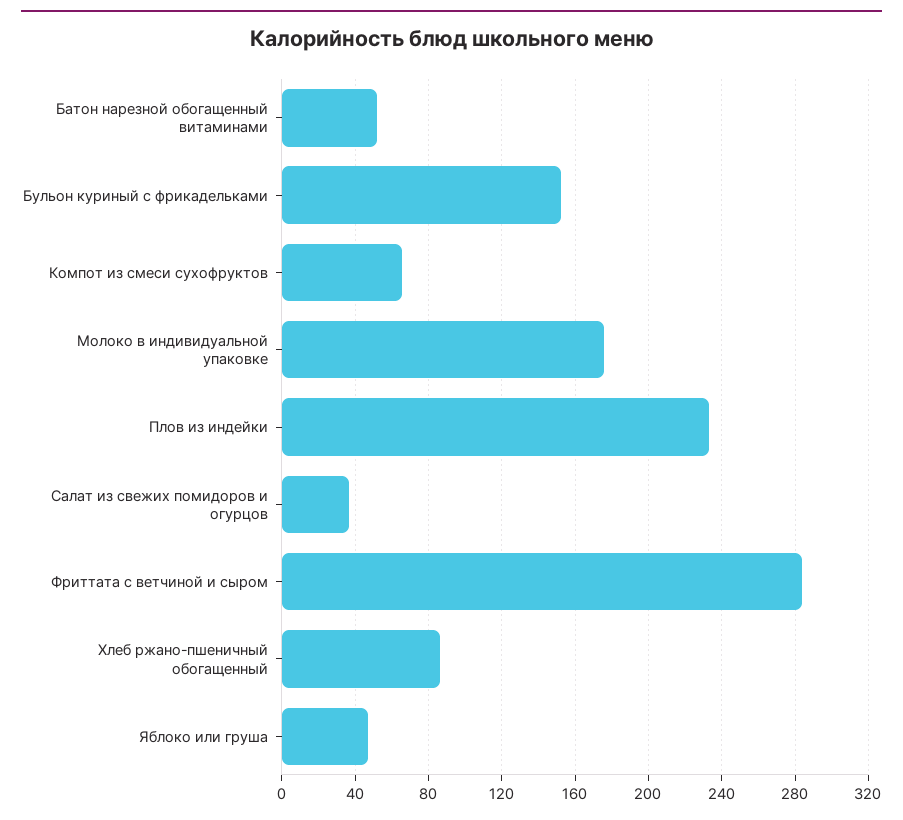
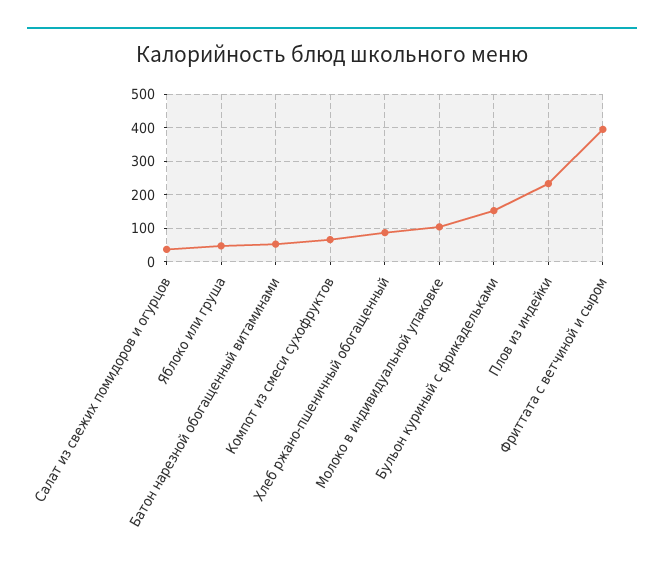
  {
    "Батон нарезной обогащенный витаминами": 50,
    "Бульон куриный с фрикадельками": 150,
    "Компот из смеси сухофруктов": 65,
-   "Молоко в индивидуальной упаковке": 175,
+   "Молоко в индивидуальной упаковке": 100,
    "Плов из индейки": 235,
    "Салат из свежих помидоров и огурцов": 35,
-   "Фриттата с ветчиной и сыром": 285,
+   "Фриттата с ветчиной и сыром": 400,
    "Хлеб ржано-пшеничный обогащенный": 85,
    "Яблоко или груша": 45
  }

